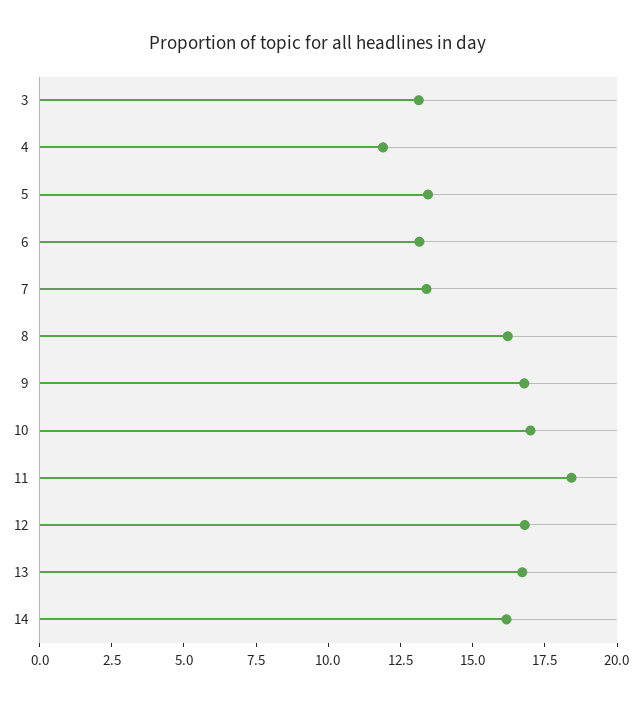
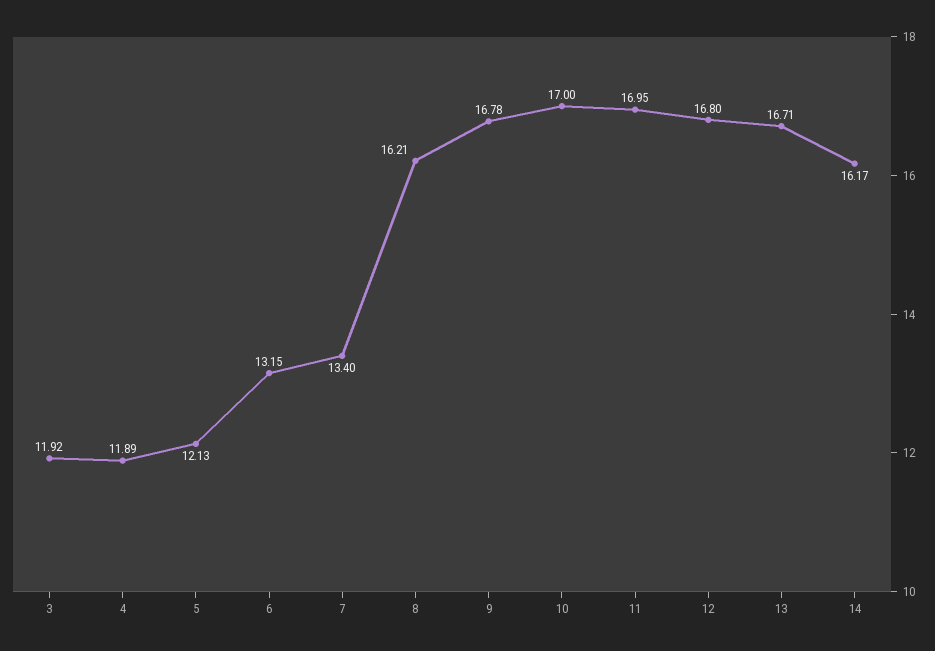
  {
-   "3": 13,
+   "3": 11.92,
    "4": 11.89,
-   "5": 13.5,
+   "5": 12.13,
    "6": 13.15,
    "7": 13.4,
    "8": 16.21,
    "9": 16.78,
    "10": 17,
-   "11": 18.5,
+   "11": 16.95,
    "12": 16.8,
    "13": 16.71,
    "14": 16.17
  }

